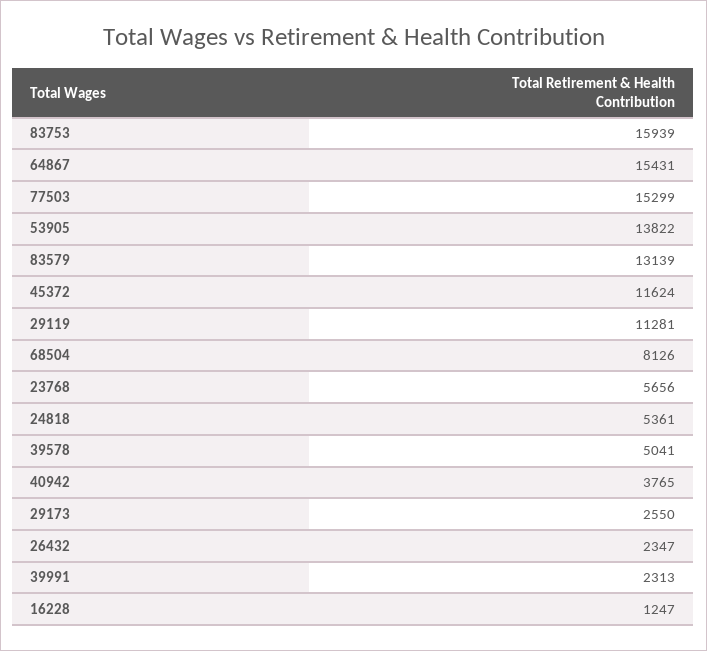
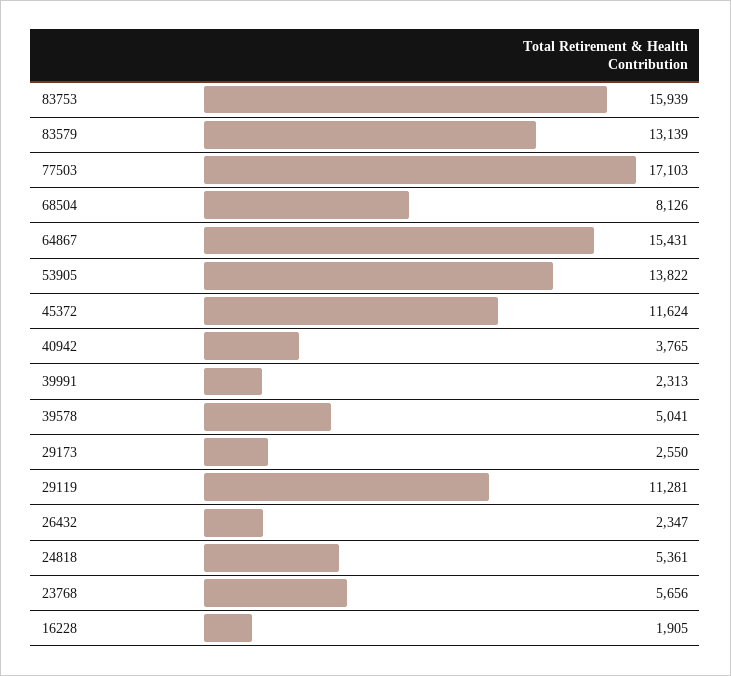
  {
    "83753": 15939,
    "64867": 15431,
-   "77503": 15299,
+   "77503": 17103,
    "53905": 13822,
    "83579": 13139,
    "45372": 11624,
    "29119": 11281,
    "68504": 8126,
    "23768": 5656,
    "24818": 5361,
    "39578": 5041,
    "40942": 3765,
    "29173": 2550,
    "26432": 2347,
    "39991": 2313,
-   "16228": 1247
+   "16228": 1905
  }

